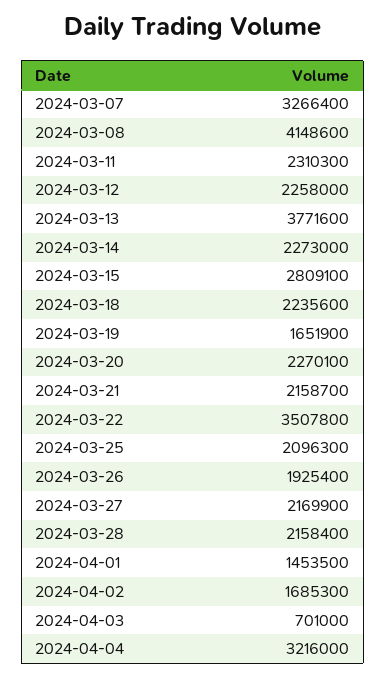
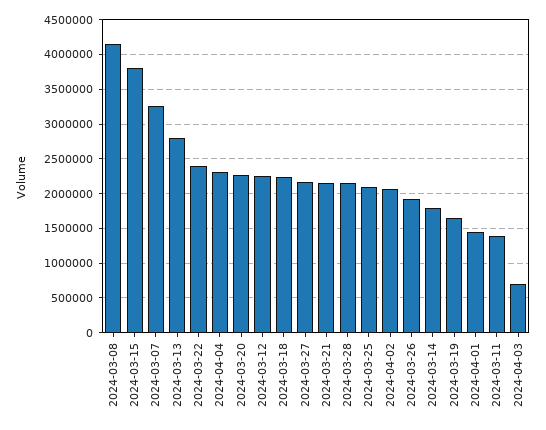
  {
    "2024-03-07": 3266400,
    "2024-03-08": 4148600,
-   "2024-03-11": 2310300,
+   "2024-03-11": 1400000,
    "2024-03-12": 2258000,
-   "2024-03-13": 3771600,
+   "2024-03-13": 2800000,
-   "2024-03-14": 2273000,
+   "2024-03-14": 1800000,
-   "2024-03-15": 2809100,
+   "2024-03-15": 3800000,
    "2024-03-18": 2235600,
    "2024-03-19": 1651900,
    "2024-03-20": 2270100,
    "2024-03-21": 2158700,
-   "2024-03-22": 3507800,
+   "2024-03-22": 2400000,
    "2024-03-25": 2096300,
    "2024-03-26": 1925400,
    "2024-03-27": 2169900,
    "2024-03-28": 2158400,
    "2024-04-01": 1453500,
-   "2024-04-02": 1685300,
+   "2024-04-02": 2100000,
    "2024-04-03": 701000,
-   "2024-04-04": 3216000
+   "2024-04-04": 2300000
  }

